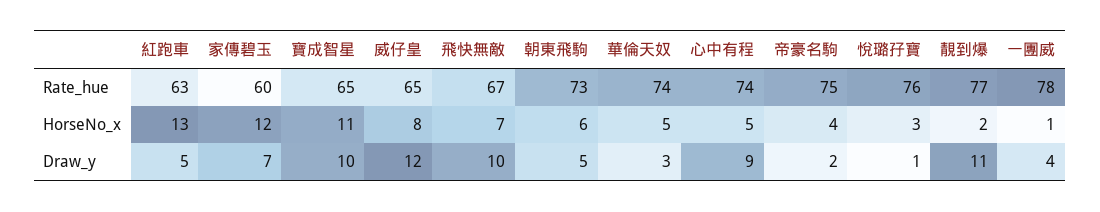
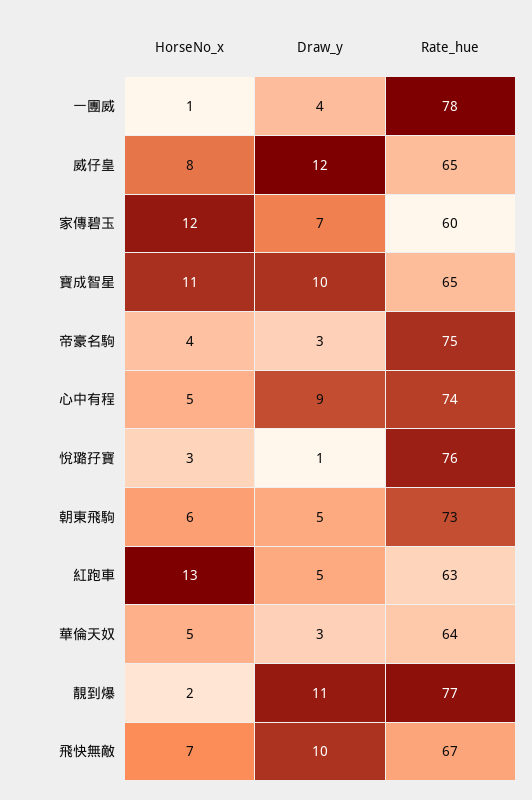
  {
    "紅跑車": {
      "Rate_hue": 63,
      "HorseNo_x": 13,
      "Draw_y": 5
    },
    "家傳碧玉": {
      "Rate_hue": 60,
      "HorseNo_x": 12,
      "Draw_y": 7
    },
    "寶成智星": {
      "Rate_hue": 65,
      "HorseNo_x": 11,
      "Draw_y": 10
    },
    "威仔皇": {
      "Rate_hue": 65,
      "HorseNo_x": 8,
      "Draw_y": 12
    },
    "飛快無敵": {
      "Rate_hue": 67,
      "HorseNo_x": 7,
      "Draw_y": 10
    },
    "朝東飛駒": {
      "Rate_hue": 73,
      "HorseNo_x": 6,
      "Draw_y": 5
    },
    "華倫天奴": {
-     "Rate_hue": 74,
+     "Rate_hue": 64,
      "HorseNo_x": 5,
      "Draw_y": 3
    },
    "心中有程": {
      "Rate_hue": 74,
      "HorseNo_x": 5,
      "Draw_y": 9
    },
    "帝豪名駒": {
      "Rate_hue": 75,
      "HorseNo_x": 4,
-     "Draw_y": 2
+     "Draw_y": 3
    },
    "悅璐孖寶": {
      "Rate_hue": 76,
      "HorseNo_x": 3,
      "Draw_y": 1
    },
    "靚到爆": {
      "Rate_hue": 77,
      "HorseNo_x": 2,
      "Draw_y": 11
    },
    "一團威": {
      "Rate_hue": 78,
      "HorseNo_x": 1,
      "Draw_y": 4
    }
  }

